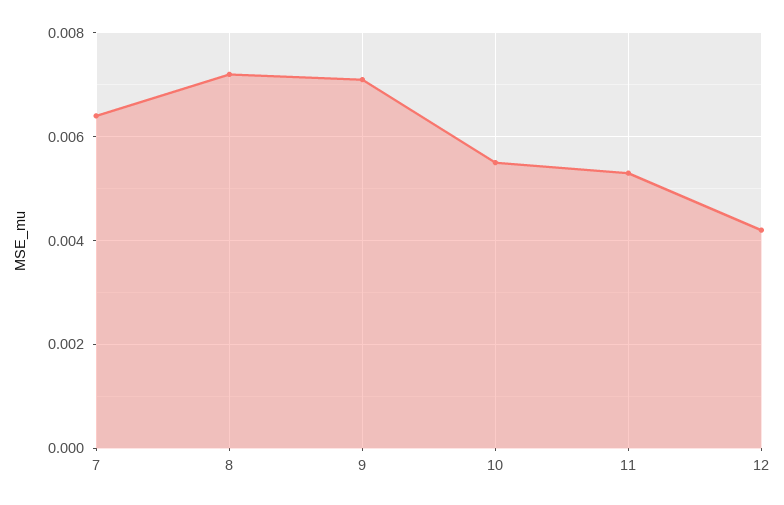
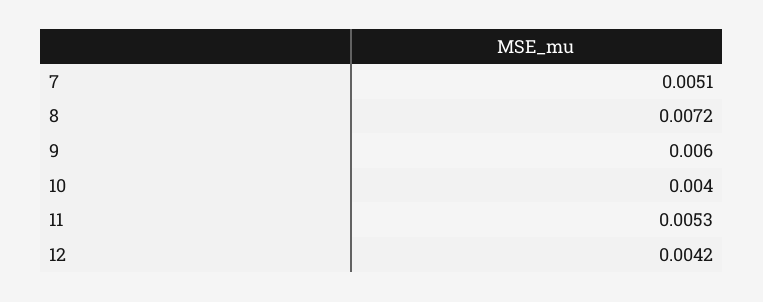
  {
-   "7": 0.0065,
+   "7": 0.0051,
    "8": 0.0072,
-   "9": 0.007,
+   "9": 0.006,
-   "10": 0.0055,
+   "10": 0.004,
    "11": 0.0053,
    "12": 0.0042
  }

